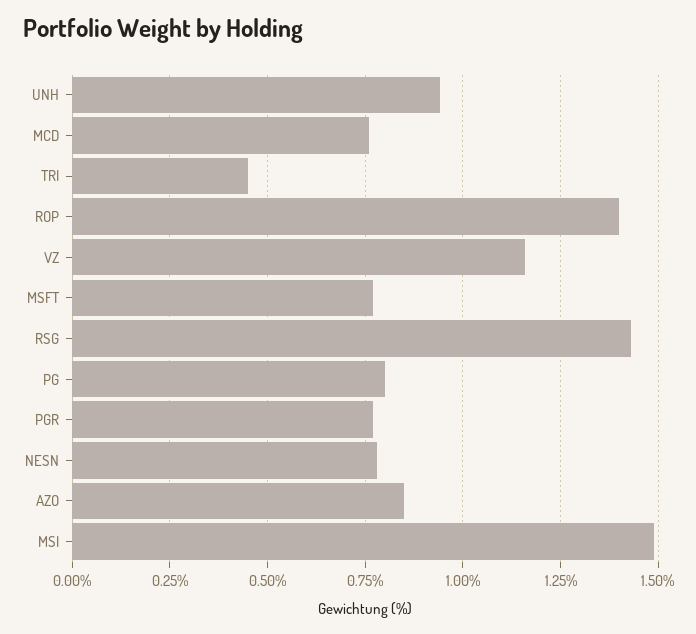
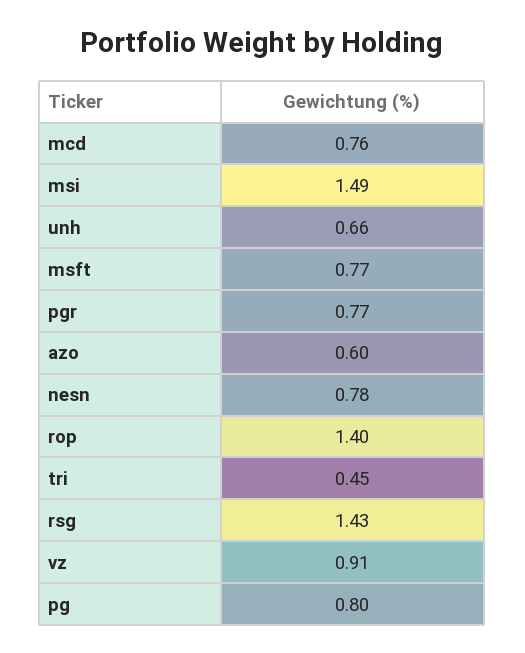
  {
-   "UNH": 0.95,
+   "UNH": 0.66,
    "MCD": 0.76,
    "TRI": 0.45,
    "ROP": 1.4,
-   "VZ": 1.15,
+   "VZ": 0.91,
    "MSFT": 0.77,
    "RSG": 1.43,
    "PG": 0.8,
    "PGR": 0.77,
    "NESN": 0.78,
-   "AZO": 0.85,
+   "AZO": 0.6,
    "MSI": 1.49
  }

